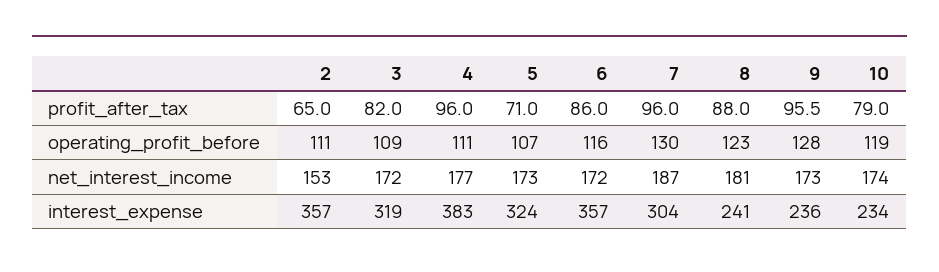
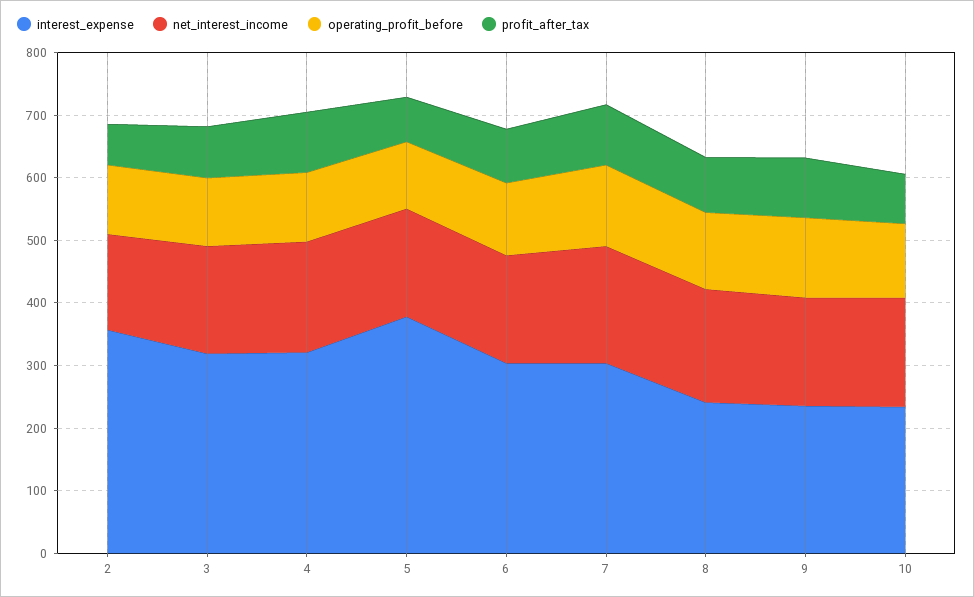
  {
    "profit_after_tax": {
      "2": 65,
      "3": 82,
      "4": 96,
      "5": 71,
      "6": 86,
      "7": 96,
      "8": 88,
      "9": 95.5,
      "10": 79
    },
    "operating_profit_before": {
      "2": 111,
      "3": 109,
      "4": 111,
      "5": 107,
      "6": 116,
      "7": 130,
      "8": 123,
      "9": 128,
      "10": 119
    },
    "net_interest_income": {
      "2": 153,
      "3": 172,
      "4": 177,
      "5": 173,
      "6": 172,
      "7": 187,
      "8": 181,
      "9": 173,
      "10": 174
    },
    "interest_expense": {
      "2": 357,
      "3": 319,
-     "4": 383,
+     "4": 320,
-     "5": 324,
+     "5": 380,
-     "6": 357,
+     "6": 300,
      "7": 304,
      "8": 241,
      "9": 236,
      "10": 234
    }
  }

